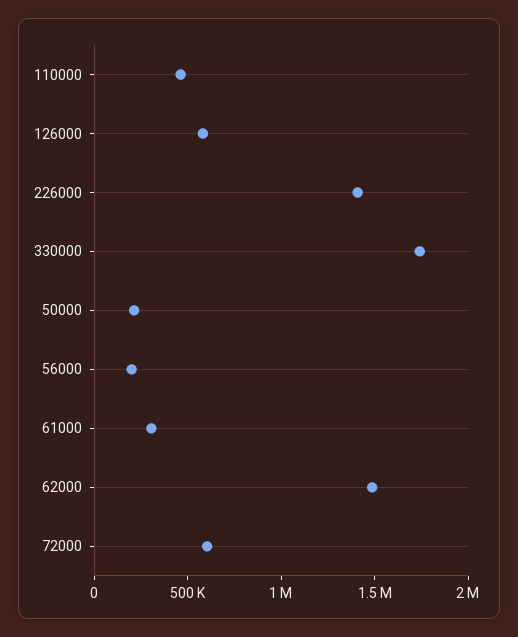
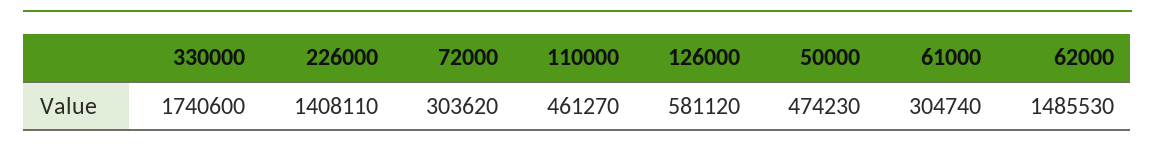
  {
    "110000": 461270,
    "126000": 581120,
    "226000": 1408110,
    "330000": 1740600,
-   "50000": 200000,
+   "50000": 474230,
-   "56000": 200000,
    "61000": 304740,
    "62000": 1485530,
-   "72000": 600000
+   "72000": 303620
  }

